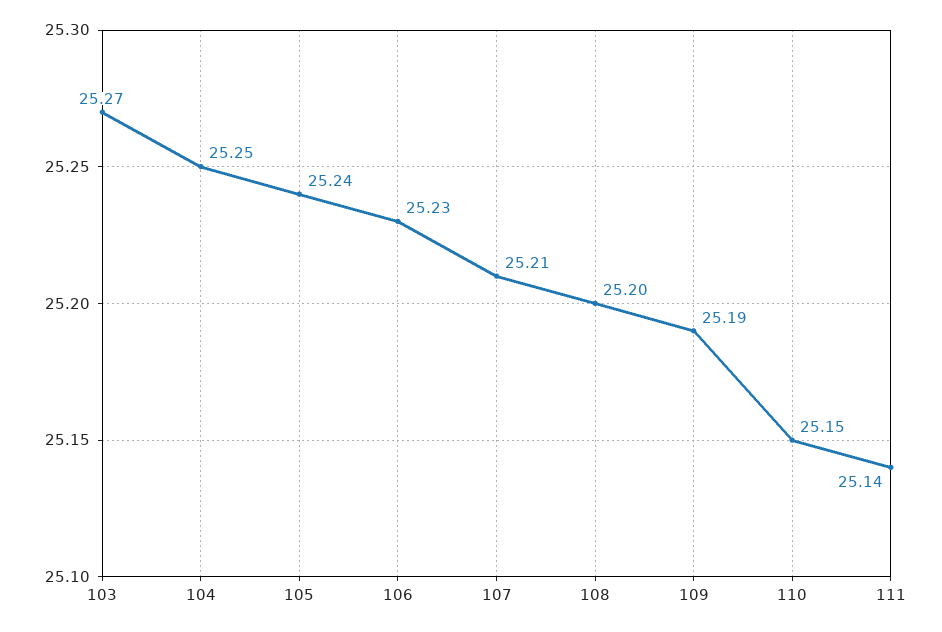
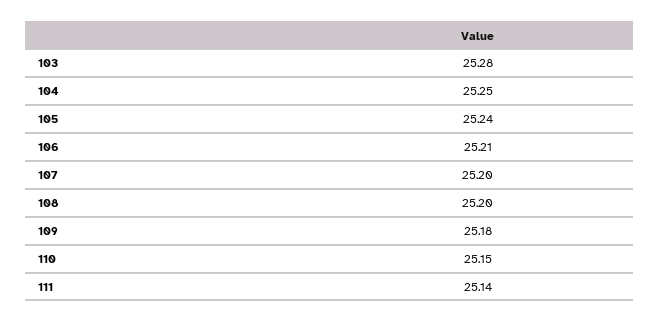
  {
-   "103": 25.27,
+   "103": 25.28,
    "104": 25.25,
    "105": 25.24,
-   "106": 25.23,
+   "106": 25.21,
-   "107": 25.21,
+   "107": 25.2,
    "108": 25.2,
-   "109": 25.19,
+   "109": 25.18,
    "110": 25.15,
    "111": 25.14
  }

